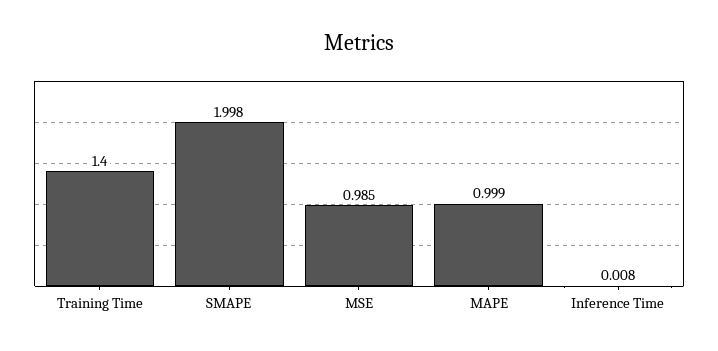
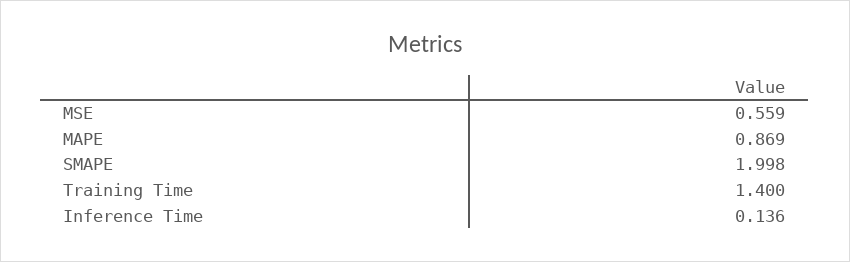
  {
    "Training Time": 1.4,
    "SMAPE": 1.998,
-   "MSE": 0.985,
+   "MSE": 0.559,
-   "MAPE": 0.999,
+   "MAPE": 0.869,
-   "Inference Time": 0.008
+   "Inference Time": 0.136
  }

